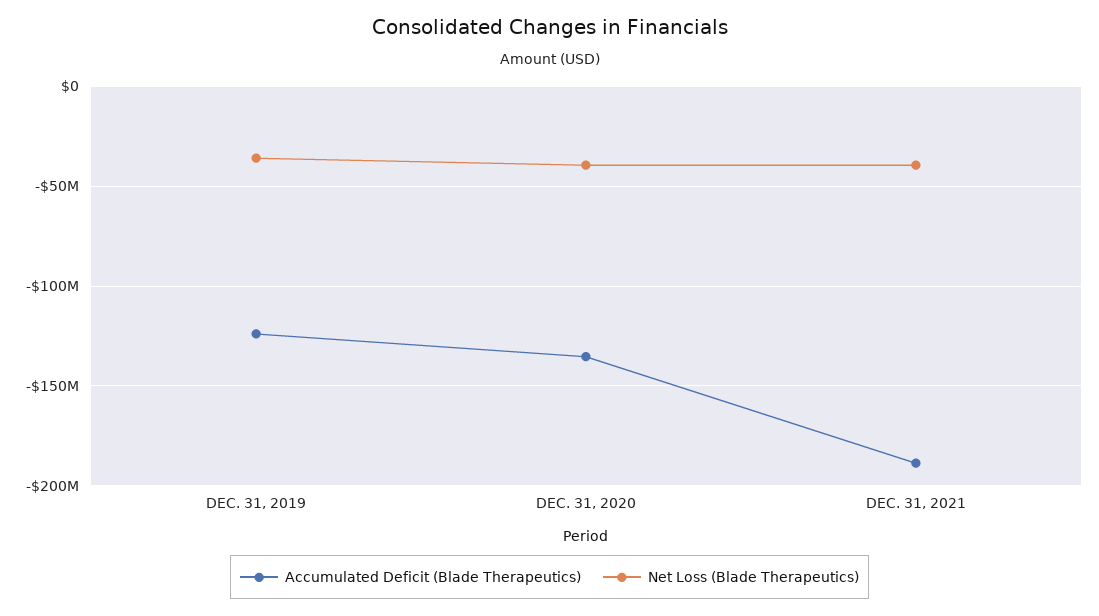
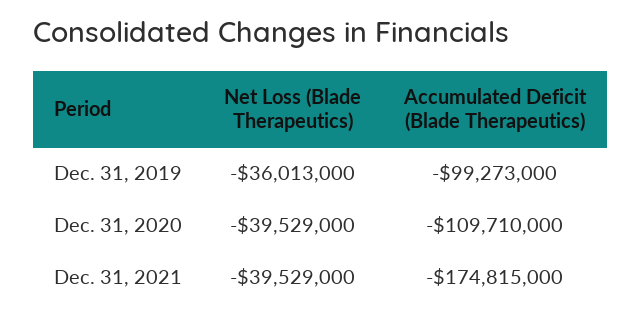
  {
    "Accumulated Deficit (Blade Therapeutics)": {
-     "DEC. 31, 2019": -125000000,
+     "DEC. 31, 2019": -99273000,
-     "DEC. 31, 2020": -135000000,
+     "DEC. 31, 2020": -109710000,
-     "DEC. 31, 2021": -190000000
+     "DEC. 31, 2021": -174815000
    },
    "Net Loss (Blade Therapeutics)": {
      "DEC. 31, 2019": -36013000,
      "DEC. 31, 2020": -39529000,
      "DEC. 31, 2021": -39529000
    }
  }

